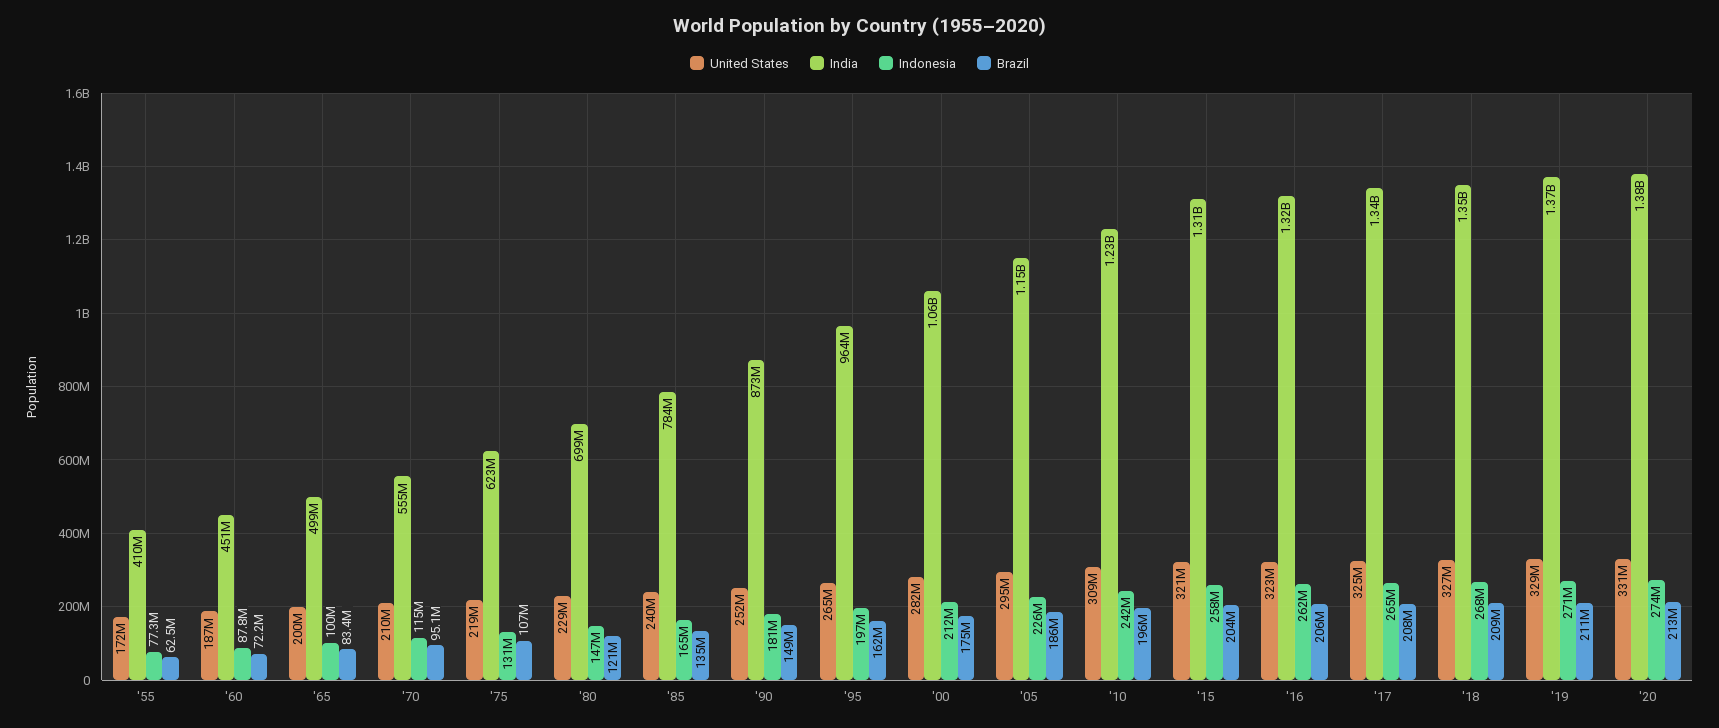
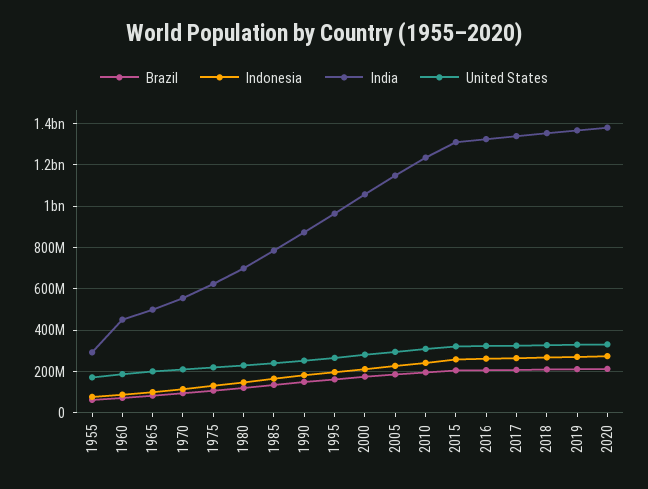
  {
    "United States": {
      "'55": 172000000,
      "'60": 187000000,
      "'65": 200000000,
      "'70": 210000000,
      "'75": 219000000,
      "'80": 229000000,
      "'85": 240000000,
      "'90": 252000000,
      "'95": 265000000,
      "'00": 282000000,
      "'05": 295000000,
      "'10": 309000000,
      "'15": 321000000,
      "'16": 323000000,
      "'17": 325000000,
      "'18": 327000000,
      "'19": 329000000,
      "'20": 331000000
    },
    "India": {
-     "'55": 410000000,
+     "'55": 300000000,
      "'60": 451000000,
      "'65": 499000000,
      "'70": 555000000,
      "'75": 623000000,
      "'80": 699000000,
      "'85": 784000000,
      "'90": 873000000,
      "'95": 964000000,
      "'00": 1060000000,
      "'05": 1150000000,
      "'10": 1230000000,
      "'15": 1310000000,
      "'16": 1320000000,
      "'17": 1340000000,
      "'18": 1350000000,
      "'19": 1370000000,
      "'20": 1380000000
    },
    "Indonesia": {
      "'55": 77300000,
      "'60": 87800000,
      "'65": 100000000,
      "'70": 115000000,
      "'75": 131000000,
      "'80": 147000000,
      "'85": 165000000,
      "'90": 181000000,
      "'95": 197000000,
      "'00": 212000000,
      "'05": 226000000,
      "'10": 242000000,
      "'15": 258000000,
      "'16": 262000000,
      "'17": 265000000,
      "'18": 268000000,
      "'19": 271000000,
      "'20": 274000000
    },
    "Brazil": {
      "'55": 62500000,
      "'60": 72200000,
      "'65": 83400000,
      "'70": 95100000,
      "'75": 107000000,
      "'80": 121000000,
      "'85": 135000000,
      "'90": 149000000,
      "'95": 162000000,
      "'00": 175000000,
      "'05": 186000000,
      "'10": 196000000,
      "'15": 204000000,
      "'16": 206000000,
      "'17": 208000000,
      "'18": 209000000,
      "'19": 211000000,
      "'20": 213000000
    }
  }

